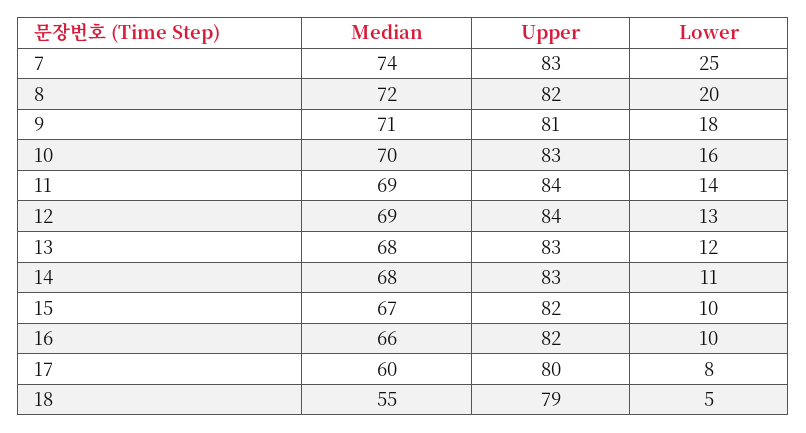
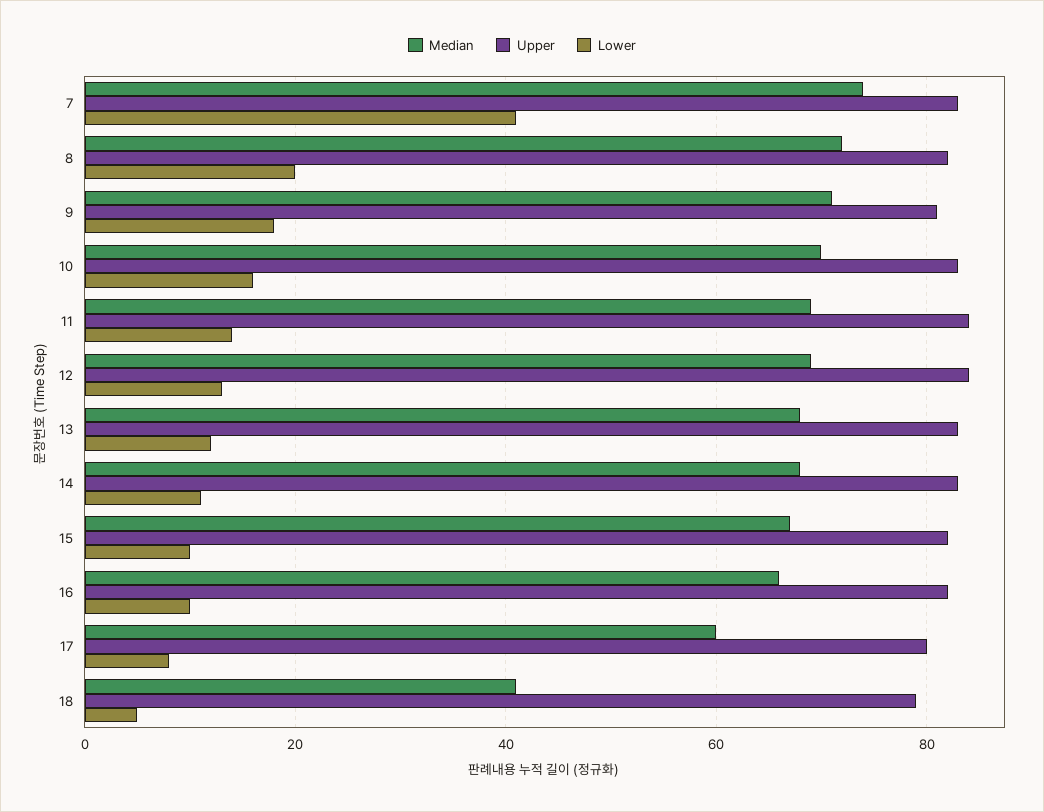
  {
    "Median": {
      "7": 74,
      "8": 72,
      "9": 71,
      "10": 70,
      "11": 69,
      "12": 69,
      "13": 68,
      "14": 68,
      "15": 67,
      "16": 66,
      "17": 60,
-     "18": 55
+     "18": 40
    },
    "Upper": {
      "7": 83,
      "8": 82,
      "9": 81,
      "10": 83,
      "11": 84,
      "12": 84,
      "13": 83,
      "14": 83,
      "15": 82,
      "16": 82,
      "17": 80,
      "18": 79
    },
    "Lower": {
-     "7": 25,
+     "7": 40,
      "8": 20,
      "9": 18,
      "10": 16,
      "11": 14,
      "12": 13,
      "13": 12,
      "14": 11,
      "15": 10,
      "16": 10,
      "17": 8,
      "18": 5
    }
  }

